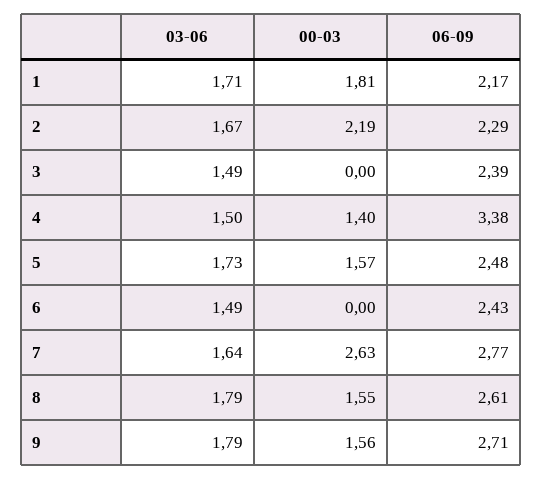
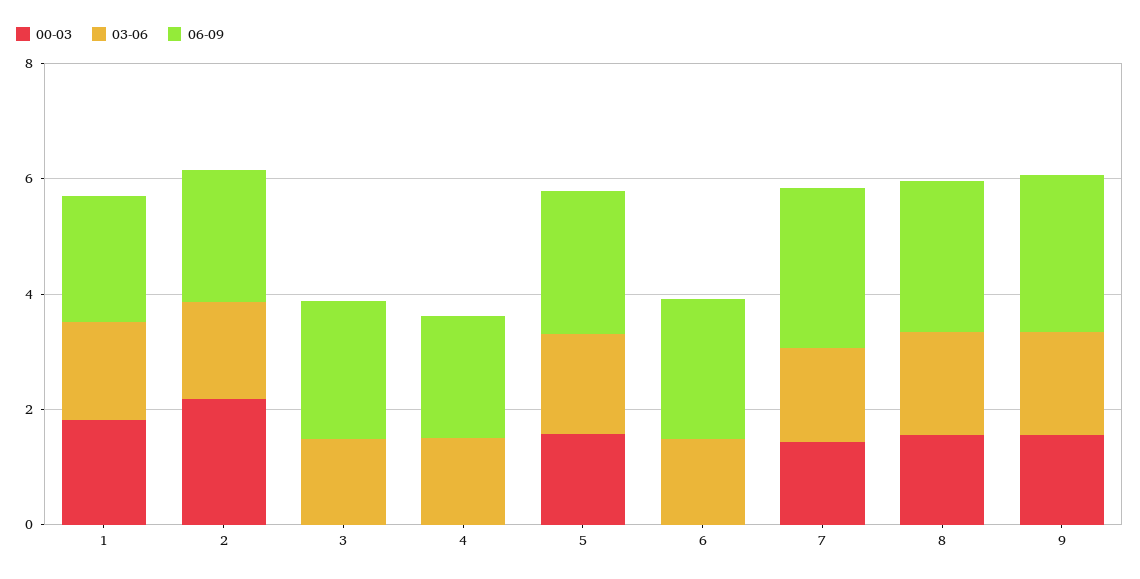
  {
    "03-06": {
      "1": 1.71,
      "2": 1.67,
      "3": 1.49,
      "4": 1.5,
      "5": 1.73,
      "6": 1.49,
      "7": 1.64,
      "8": 1.79,
      "9": 1.79
    },
    "00-03": {
      "1": 1.81,
      "2": 2.19,
      "3": 0,
-     "4": 1.4,
+     "4": 0,
      "5": 1.57,
      "6": 0,
-     "7": 2.63,
+     "7": 1.5,
      "8": 1.55,
      "9": 1.56
    },
    "06-09": {
      "1": 2.17,
      "2": 2.29,
      "3": 2.39,
-     "4": 3.38,
+     "4": 2,
      "5": 2.48,
      "6": 2.43,
      "7": 2.77,
      "8": 2.61,
      "9": 2.71
    }
  }

